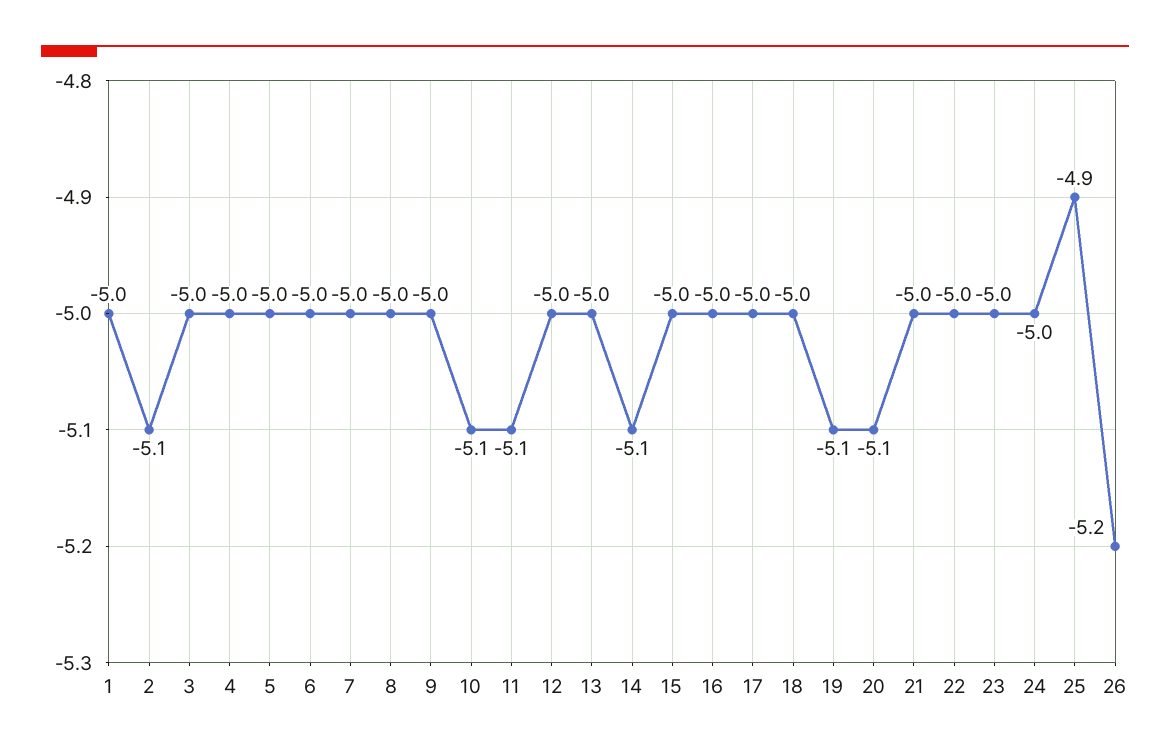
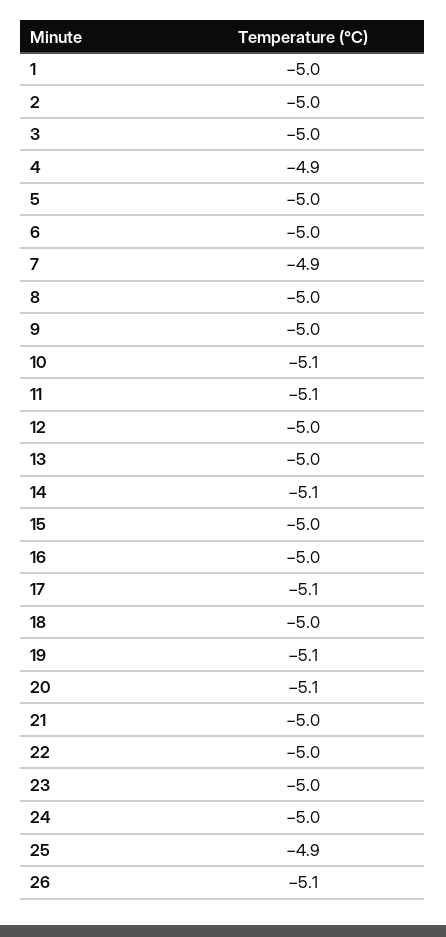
  {
    "1": -5,
-   "2": -5.1,
+   "2": -5,
    "3": -5,
-   "4": -5,
+   "4": -4.9,
    "5": -5,
    "6": -5,
-   "7": -5,
+   "7": -4.9,
    "8": -5,
    "9": -5,
    "10": -5.1,
    "11": -5.1,
    "12": -5,
    "13": -5,
    "14": -5.1,
    "15": -5,
    "16": -5,
-   "17": -5,
+   "17": -5.1,
    "18": -5,
    "19": -5.1,
    "20": -5.1,
    "21": -5,
    "22": -5,
    "23": -5,
    "24": -5,
    "25": -4.9,
-   "26": -5.2
+   "26": -5.1
  }

